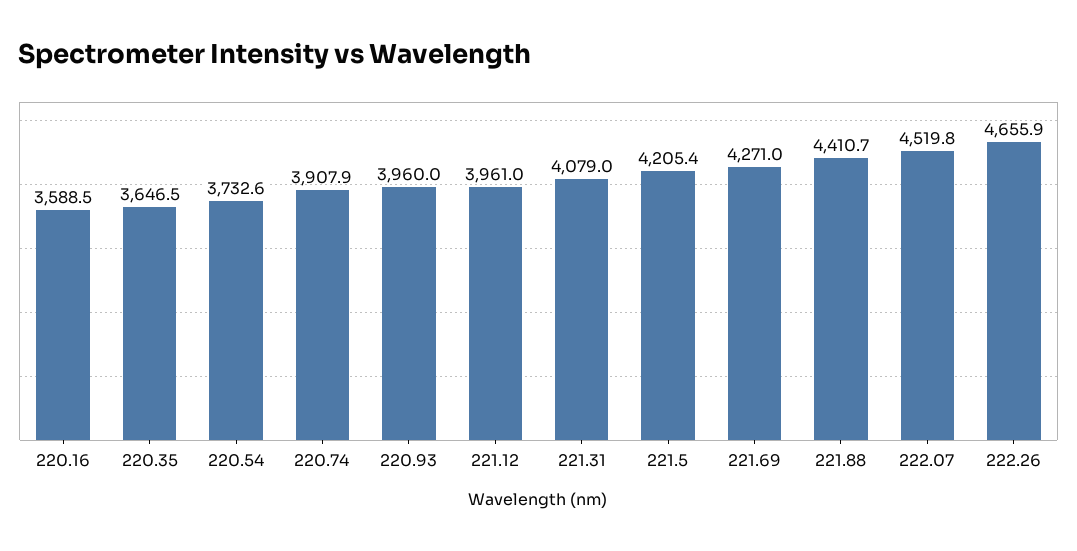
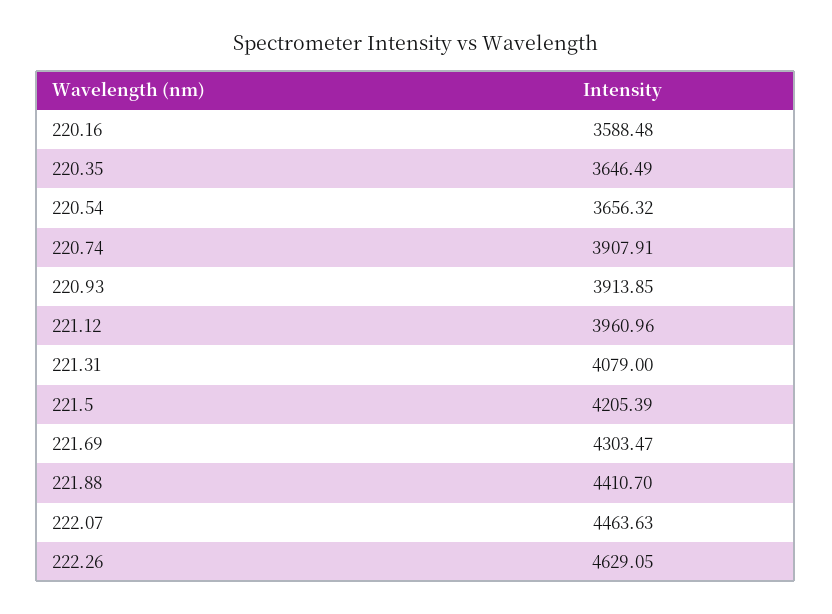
  {
    "220.16": 3588.48,
    "220.35": 3646.49,
-   "220.54": 3732.6,
+   "220.54": 3656.32,
    "220.74": 3907.91,
-   "220.93": 3960,
+   "220.93": 3913.85,
    "221.12": 3960.96,
    "221.31": 4079,
    "221.5": 4205.39,
-   "221.69": 4271,
+   "221.69": 4303.47,
    "221.88": 4410.7,
-   "222.07": 4519.8,
+   "222.07": 4463.63,
-   "222.26": 4655.9
+   "222.26": 4629.05
  }

